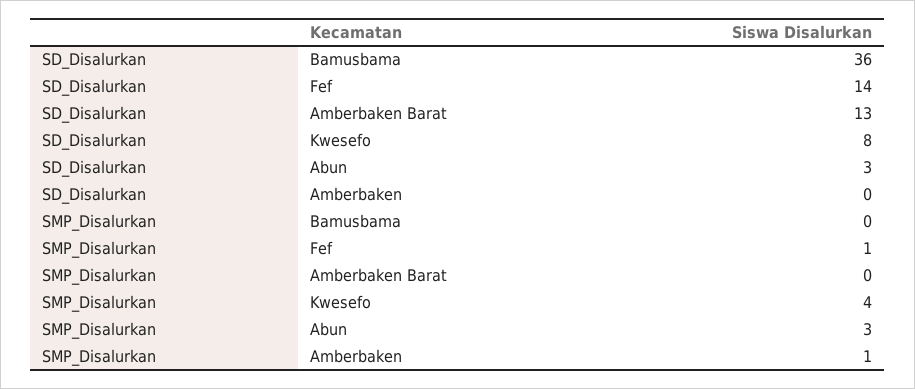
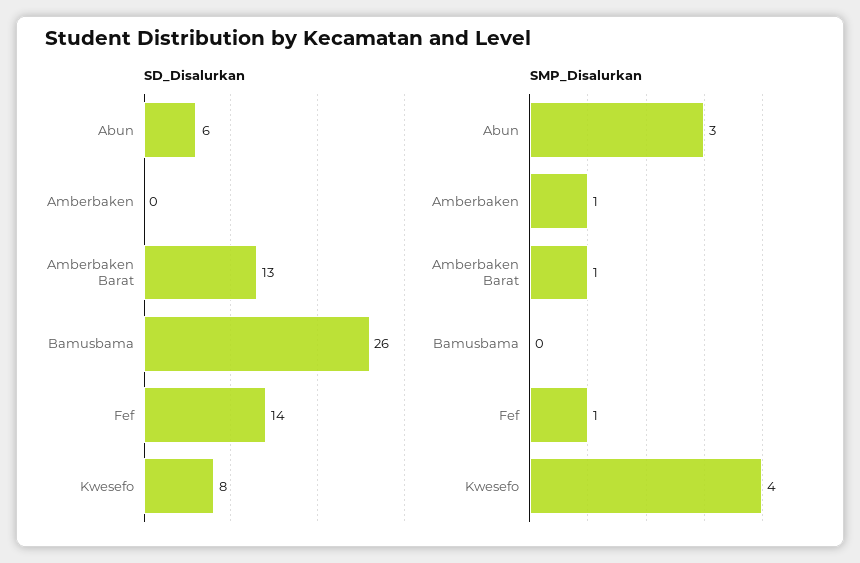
  {
    "SD_Disalurkan": {
-     "Bamusbama": 36,
+     "Bamusbama": 26,
      "Fef": 14,
      "Amberbaken Barat": 13,
      "Kwesefo": 8,
-     "Abun": 3,
+     "Abun": 6,
      "Amberbaken": 0
    },
    "SMP_Disalurkan": {
      "Bamusbama": 0,
      "Fef": 1,
-     "Amberbaken Barat": 0,
+     "Amberbaken Barat": 1,
      "Kwesefo": 4,
      "Abun": 3,
      "Amberbaken": 1
    }
  }

